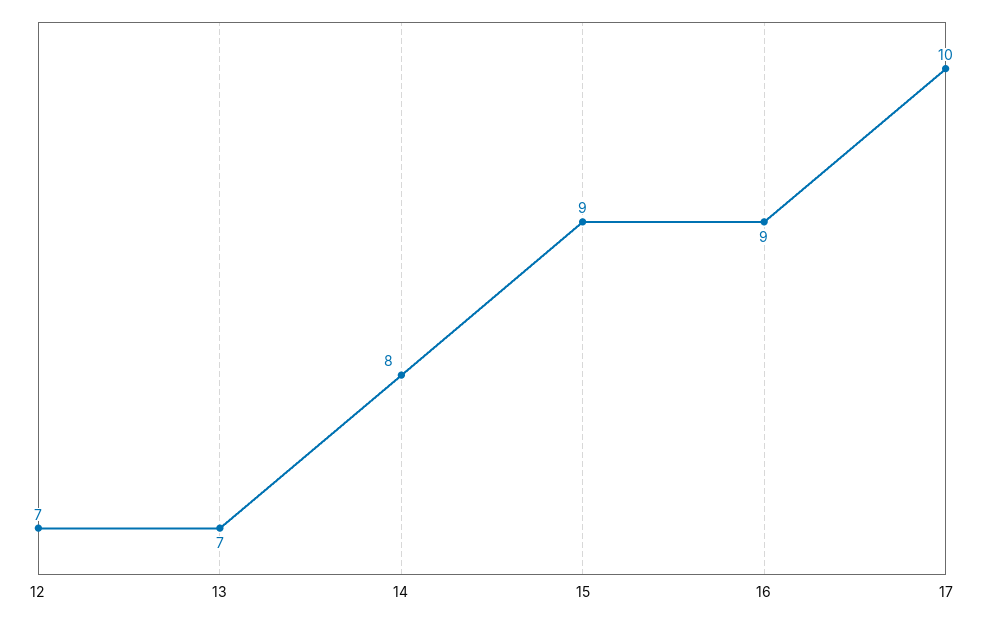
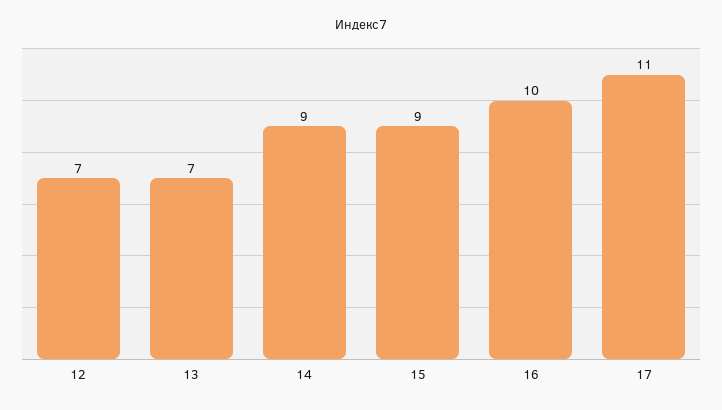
  {
    "12": 7,
    "13": 7,
-   "14": 8,
+   "14": 9,
    "15": 9,
-   "16": 9,
+   "16": 10,
-   "17": 10
+   "17": 11
  }

